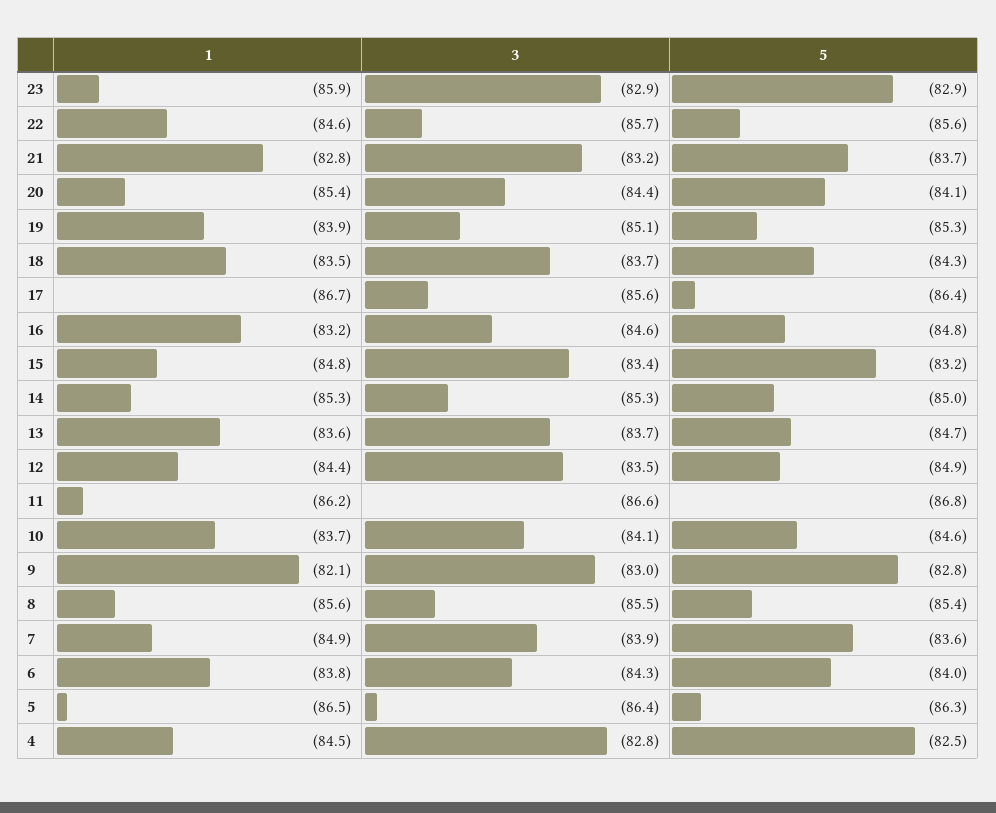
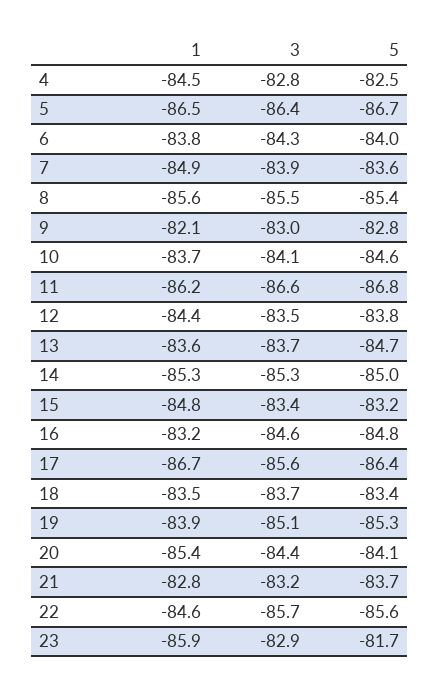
  {
    "1": {
      "23": -85.9,
      "22": -84.6,
      "21": -82.8,
      "20": -85.4,
      "19": -83.9,
      "18": -83.5,
      "17": -86.7,
      "16": -83.2,
      "15": -84.8,
      "14": -85.3,
      "13": -83.6,
      "12": -84.4,
      "11": -86.2,
      "10": -83.7,
      "9": -82.1,
      "8": -85.6,
      "7": -84.9,
      "6": -83.8,
      "5": -86.5,
      "4": -84.5
    },
    "3": {
      "23": -82.9,
      "22": -85.7,
      "21": -83.2,
      "20": -84.4,
      "19": -85.1,
      "18": -83.7,
      "17": -85.6,
      "16": -84.6,
      "15": -83.4,
      "14": -85.3,
      "13": -83.7,
      "12": -83.5,
      "11": -86.6,
      "10": -84.1,
      "9": -83,
      "8": -85.5,
      "7": -83.9,
      "6": -84.3,
      "5": -86.4,
      "4": -82.8
    },
    "5": {
-     "23": -82.9,
+     "23": -81.7,
      "22": -85.6,
      "21": -83.7,
      "20": -84.1,
      "19": -85.3,
-     "18": -84.3,
+     "18": -83.4,
      "17": -86.4,
      "16": -84.8,
      "15": -83.2,
      "14": -85,
      "13": -84.7,
-     "12": -84.9,
+     "12": -83.8,
      "11": -86.8,
      "10": -84.6,
      "9": -82.8,
      "8": -85.4,
      "7": -83.6,
      "6": -84,
-     "5": -86.3,
+     "5": -86.7,
      "4": -82.5
    }
  }

